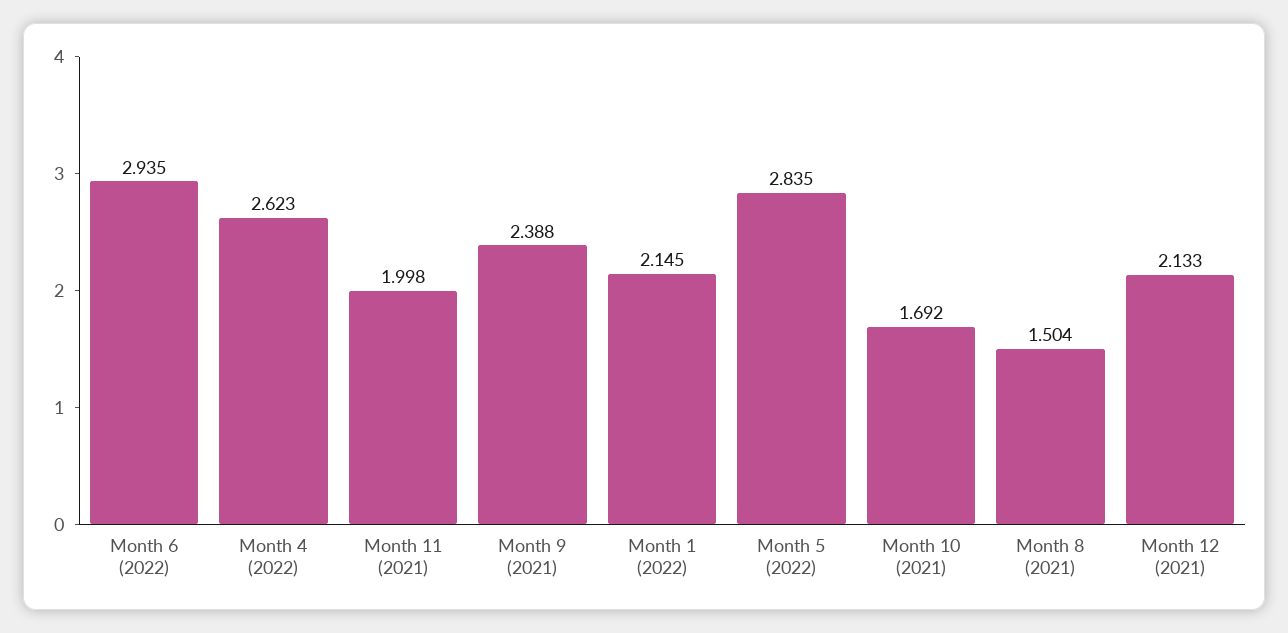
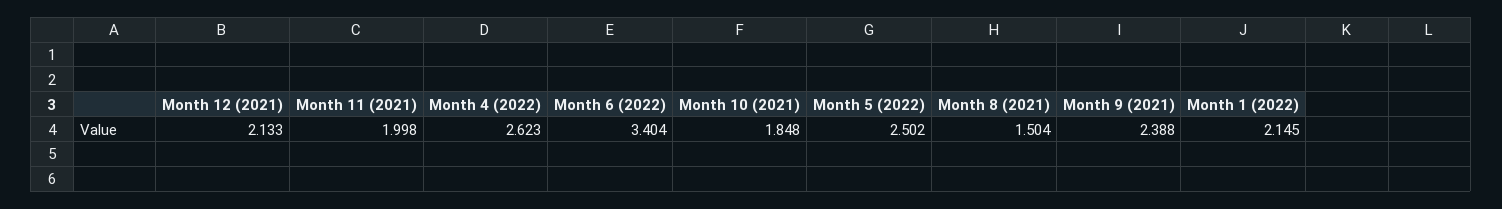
  {
-   "Month 6 (2022)": 2.935,
+   "Month 6 (2022)": 3.404,
    "Month 4 (2022)": 2.623,
    "Month 11 (2021)": 1.998,
    "Month 9 (2021)": 2.388,
    "Month 1 (2022)": 2.145,
-   "Month 5 (2022)": 2.835,
+   "Month 5 (2022)": 2.502,
-   "Month 10 (2021)": 1.692,
+   "Month 10 (2021)": 1.848,
    "Month 8 (2021)": 1.504,
    "Month 12 (2021)": 2.133
  }

